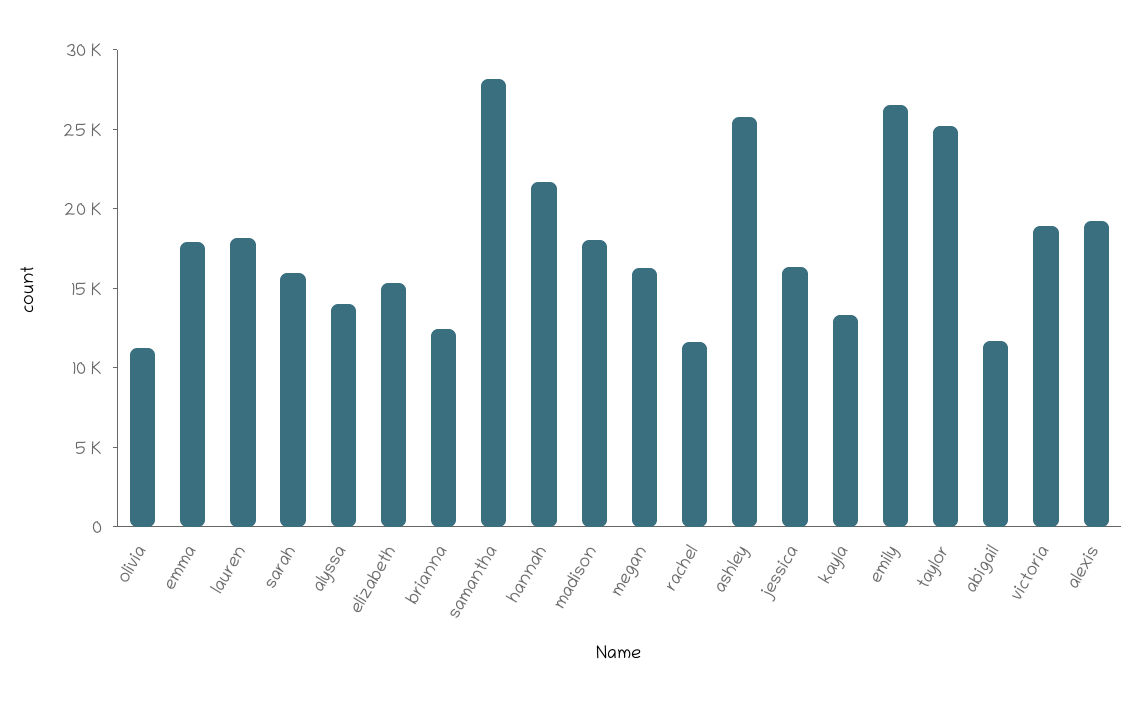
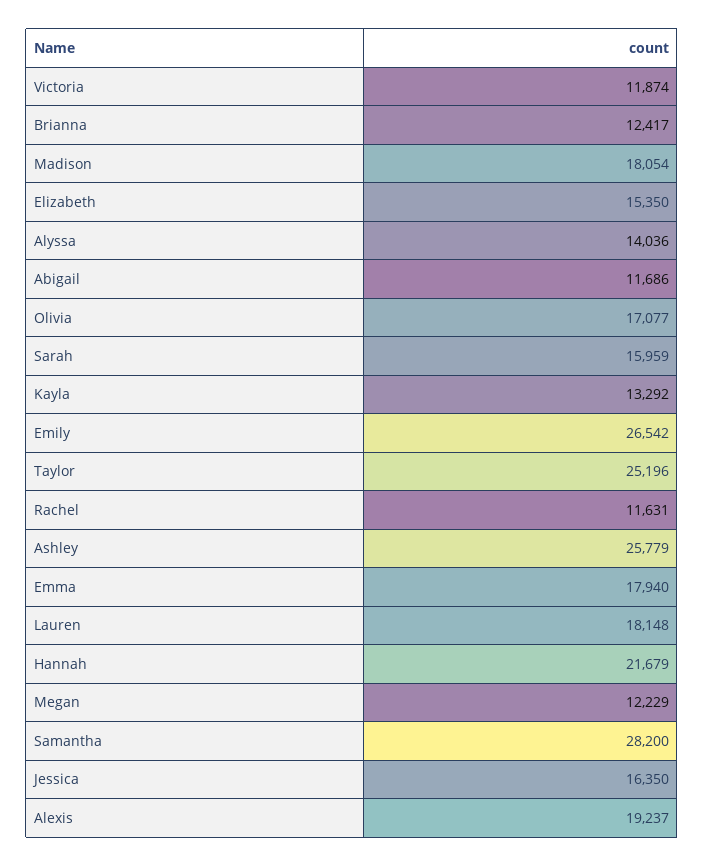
  {
-   "olivia": 11000,
+   "olivia": 17077,
    "emma": 17940,
    "lauren": 18148,
    "sarah": 15959,
    "alyssa": 14036,
    "elizabeth": 15350,
    "brianna": 12417,
    "samantha": 28200,
    "hannah": 21679,
    "madison": 18054,
-   "megan": 16000,
+   "megan": 12229,
    "rachel": 11631,
    "ashley": 25779,
    "jessica": 16350,
    "kayla": 13292,
    "emily": 26542,
    "taylor": 25196,
    "abigail": 11686,
-   "victoria": 19000,
+   "victoria": 11874,
    "alexis": 19237
  }

